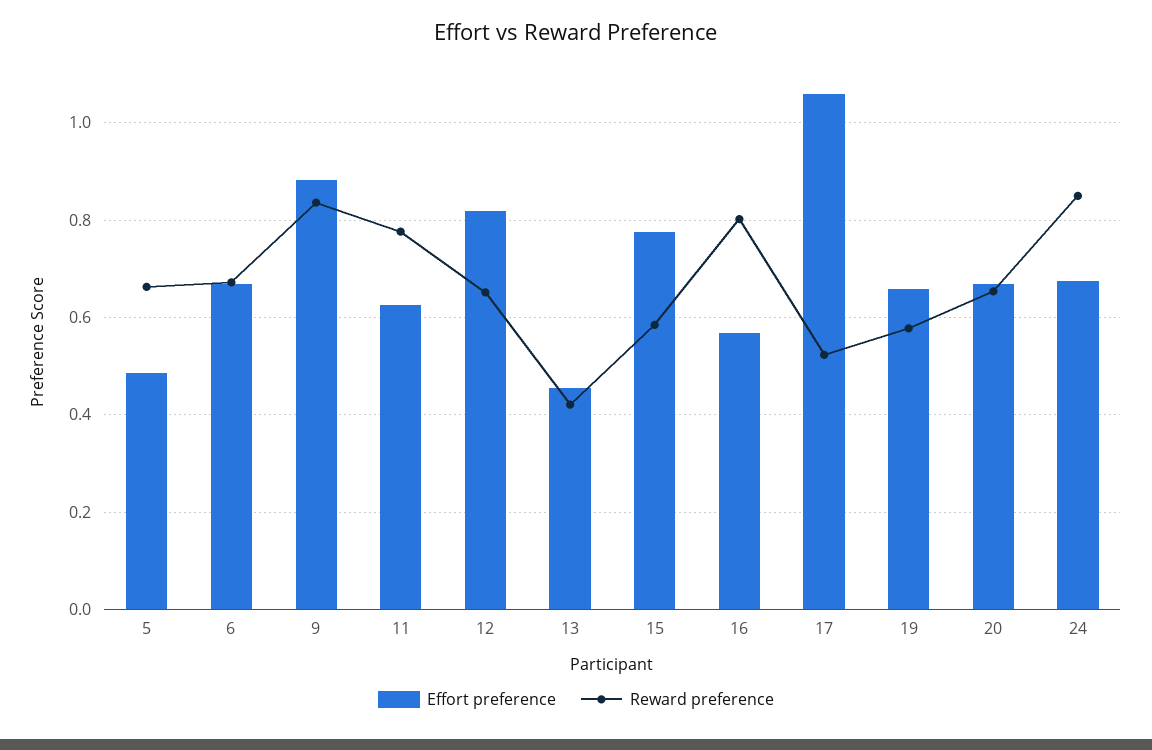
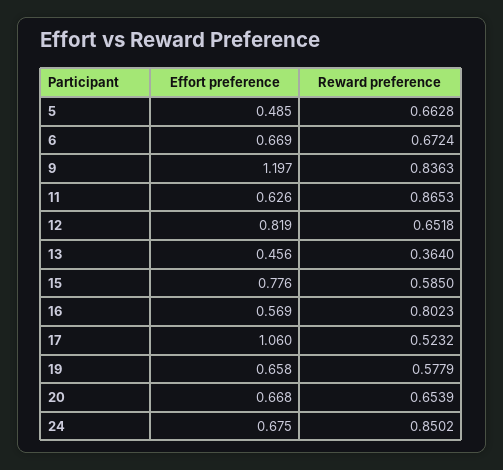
  {
    "Effort preference": {
      "5": 0.485,
      "6": 0.669,
-     "9": 0.88,
+     "9": 1.197,
      "11": 0.626,
      "12": 0.819,
      "13": 0.456,
      "15": 0.776,
      "16": 0.569,
      "17": 1.06,
      "19": 0.658,
      "20": 0.668,
      "24": 0.675
    },
    "Reward preference": {
      "5": 0.6628,
      "6": 0.6724,
      "9": 0.8363,
-     "11": 0.78,
+     "11": 0.8653,
      "12": 0.6518,
-     "13": 0.42,
+     "13": 0.364,
      "15": 0.585,
      "16": 0.8023,
      "17": 0.5232,
      "19": 0.5779,
      "20": 0.6539,
      "24": 0.8502
    }
  }

